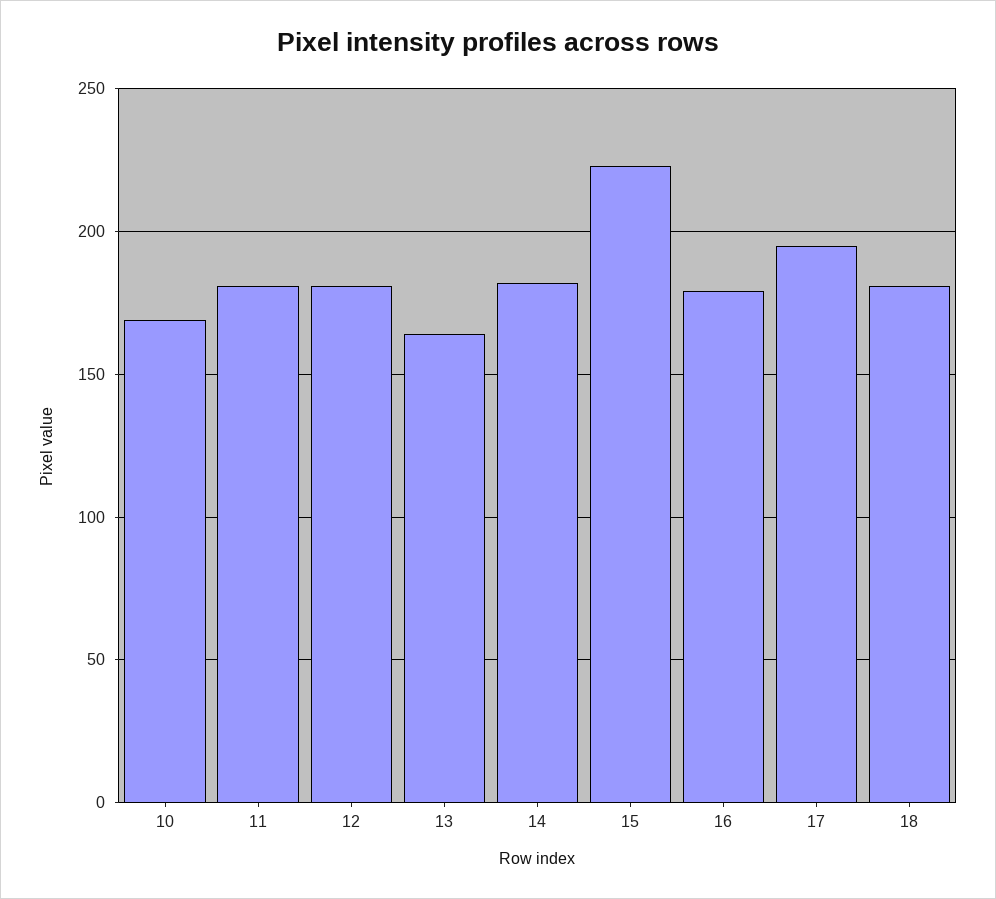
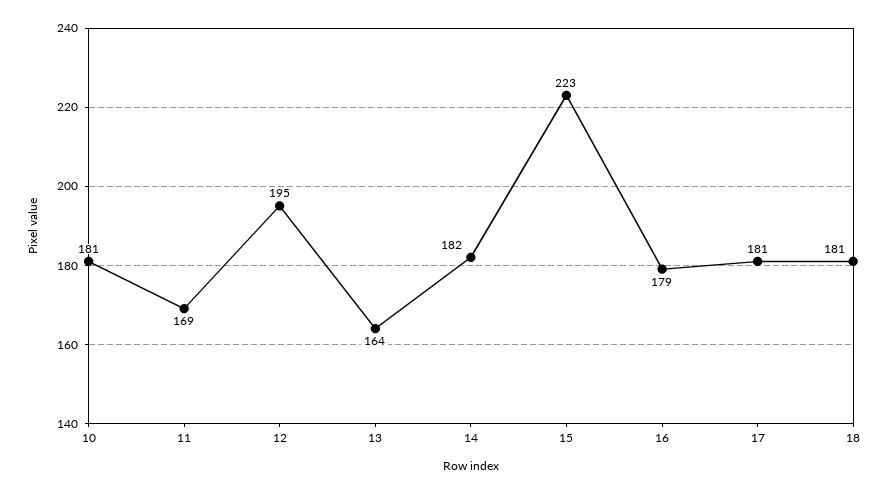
  {
-   "10": 170,
+   "10": 181,
-   "11": 180,
+   "11": 169,
-   "12": 180,
+   "12": 195,
    "13": 164,
    "14": 182,
    "15": 223,
    "16": 179,
-   "17": 195,
+   "17": 181,
    "18": 181
  }

